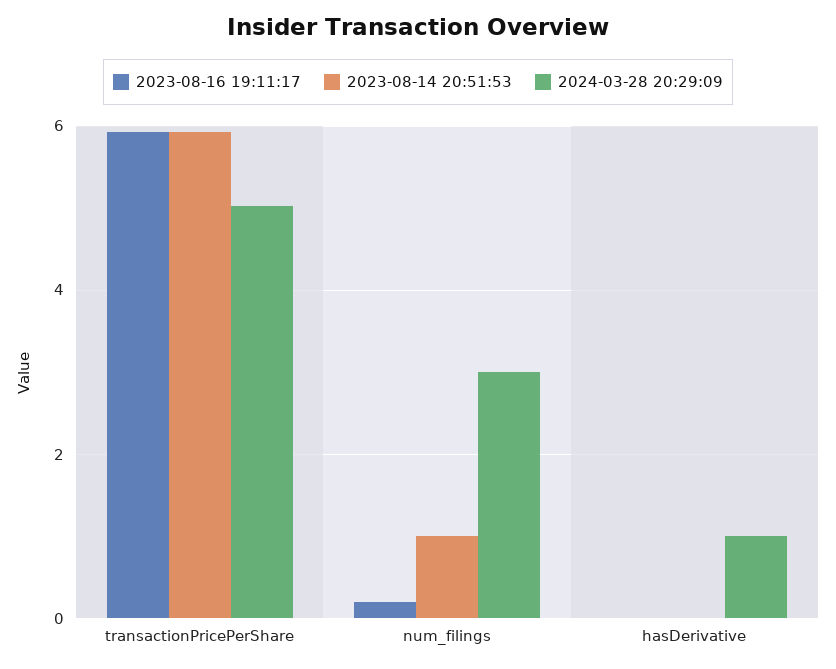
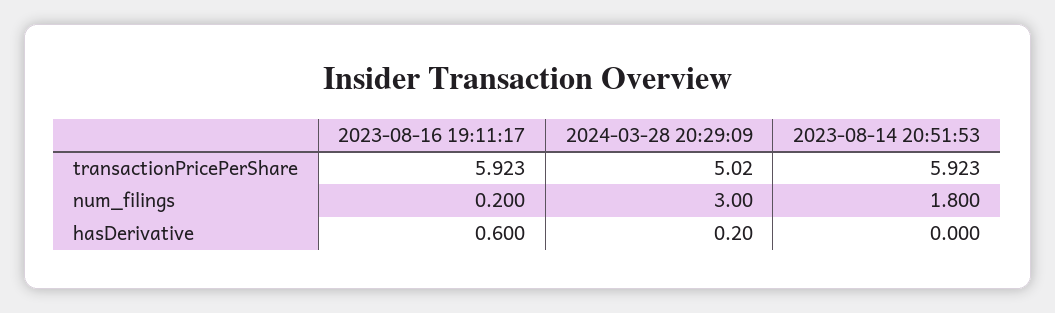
  {
    "2023-08-16 19:11:17": {
      "transactionPricePerShare": 5.923,
      "num_filings": 0.2,
-     "hasDerivative": 0
+     "hasDerivative": 0.6
    },
    "2023-08-14 20:51:53": {
      "transactionPricePerShare": 5.923,
-     "num_filings": 1,
+     "num_filings": 1.8,
      "hasDerivative": 0
    },
    "2024-03-28 20:29:09": {
      "transactionPricePerShare": 5.02,
      "num_filings": 3,
-     "hasDerivative": 1
+     "hasDerivative": 0.2
    }
  }

